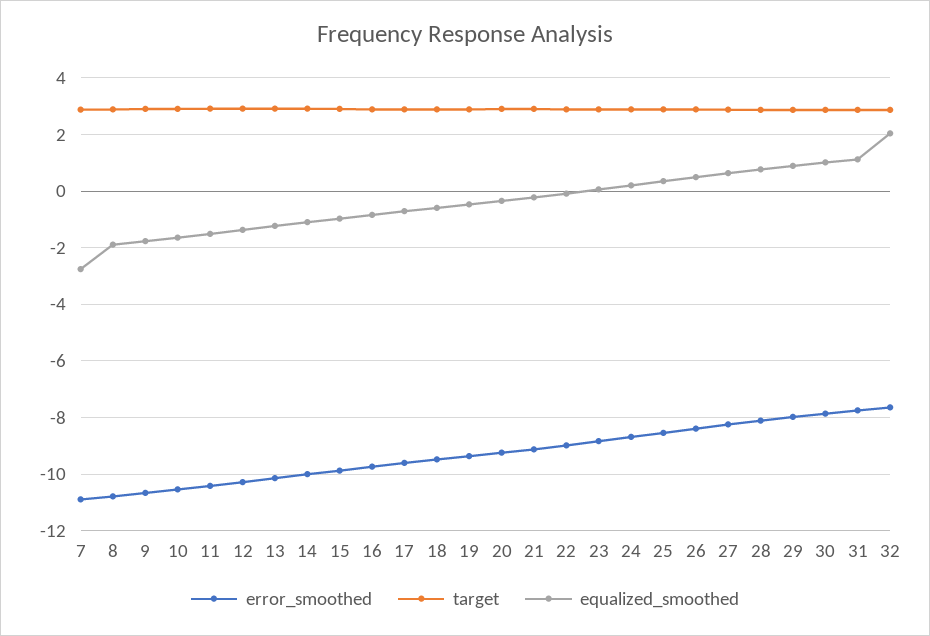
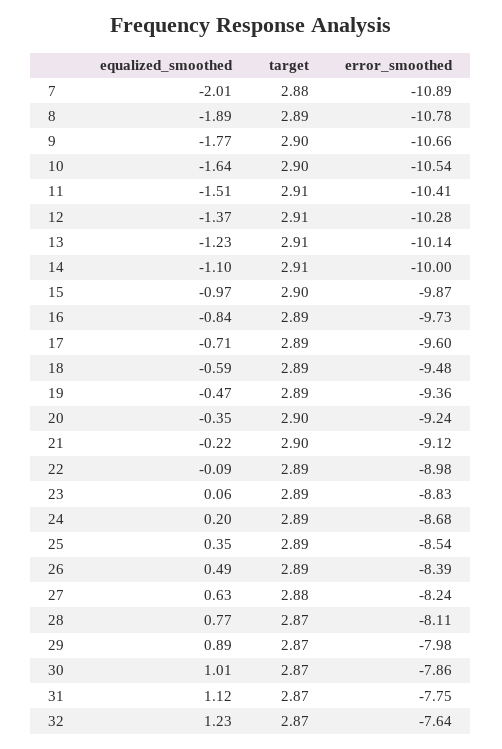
  {
    "error_smoothed": {
      "7": -10.89,
      "8": -10.78,
      "9": -10.66,
      "10": -10.54,
      "11": -10.41,
      "12": -10.28,
      "13": -10.14,
      "14": -10,
      "15": -9.87,
      "16": -9.73,
      "17": -9.6,
      "18": -9.48,
      "19": -9.36,
      "20": -9.24,
      "21": -9.12,
      "22": -8.98,
      "23": -8.83,
      "24": -8.68,
      "25": -8.54,
      "26": -8.39,
      "27": -8.24,
      "28": -8.11,
      "29": -7.98,
      "30": -7.86,
      "31": -7.75,
      "32": -7.64
    },
    "target": {
      "7": 2.88,
      "8": 2.89,
      "9": 2.9,
      "10": 2.9,
      "11": 2.91,
      "12": 2.91,
      "13": 2.91,
      "14": 2.91,
      "15": 2.9,
      "16": 2.89,
      "17": 2.89,
      "18": 2.89,
      "19": 2.89,
      "20": 2.9,
      "21": 2.9,
      "22": 2.89,
      "23": 2.89,
      "24": 2.89,
      "25": 2.89,
      "26": 2.89,
      "27": 2.88,
      "28": 2.87,
      "29": 2.87,
      "30": 2.87,
      "31": 2.87,
      "32": 2.87
    },
    "equalized_smoothed": {
-     "7": -2.75,
+     "7": -2.01,
      "8": -1.89,
      "9": -1.77,
      "10": -1.64,
      "11": -1.51,
      "12": -1.37,
      "13": -1.23,
      "14": -1.1,
      "15": -0.97,
      "16": -0.84,
      "17": -0.71,
      "18": -0.59,
      "19": -0.47,
      "20": -0.35,
      "21": -0.22,
      "22": -0.09,
      "23": 0.06,
      "24": 0.2,
      "25": 0.35,
      "26": 0.49,
      "27": 0.63,
      "28": 0.77,
      "29": 0.89,
      "30": 1.01,
      "31": 1.12,
-     "32": 2
+     "32": 1.23
    }
  }

